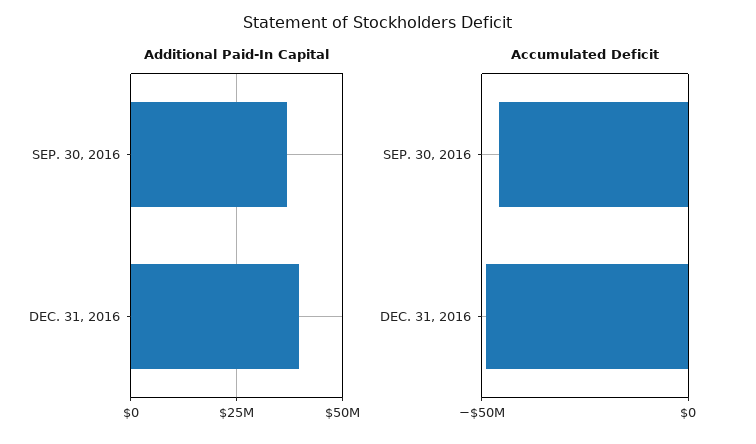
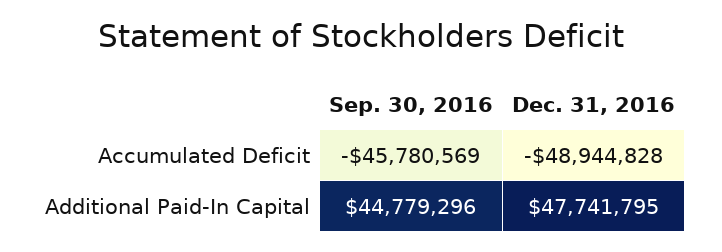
  {
    "Additional Paid-In Capital": {
-     "SEP. 30, 2016": 37500000,
+     "SEP. 30, 2016": 44779296,
-     "DEC. 31, 2016": 40000000
+     "DEC. 31, 2016": 47741795
    },
    "Accumulated Deficit": {
      "SEP. 30, 2016": -45780569,
      "DEC. 31, 2016": -48944828
    }
  }

